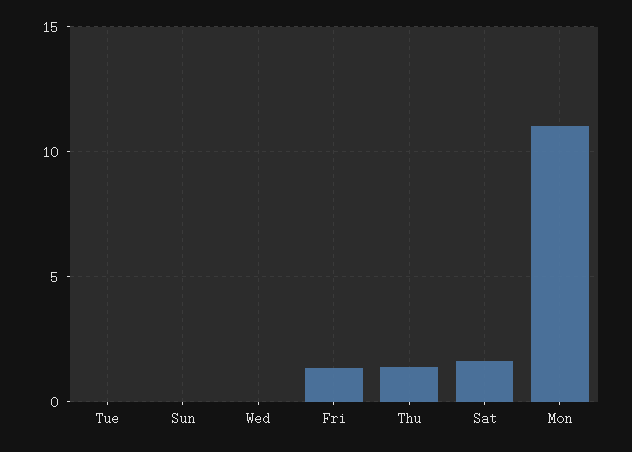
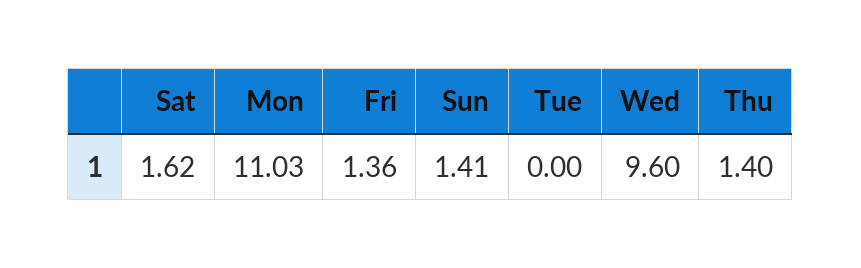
  {
    "Tue": 0,
-   "Sun": 0,
+   "Sun": 1.41,
-   "Wed": 0,
+   "Wed": 9.6,
    "Fri": 1.36,
    "Thu": 1.4,
    "Sat": 1.62,
    "Mon": 11.03
  }

